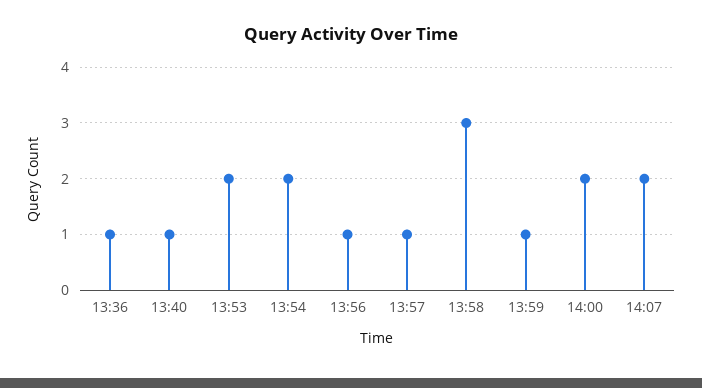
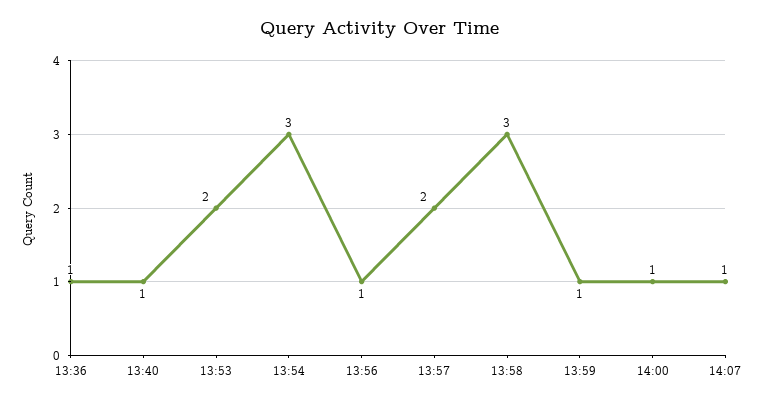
  {
    "13:36": 1,
    "13:40": 1,
    "13:53": 2,
-   "13:54": 2,
+   "13:54": 3,
    "13:56": 1,
-   "13:57": 1,
+   "13:57": 2,
    "13:58": 3,
    "13:59": 1,
-   "14:00": 2,
+   "14:00": 1,
-   "14:07": 2
+   "14:07": 1
  }

